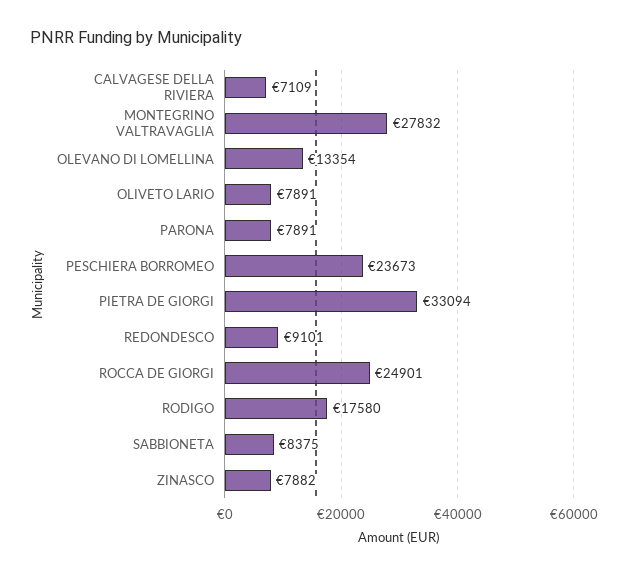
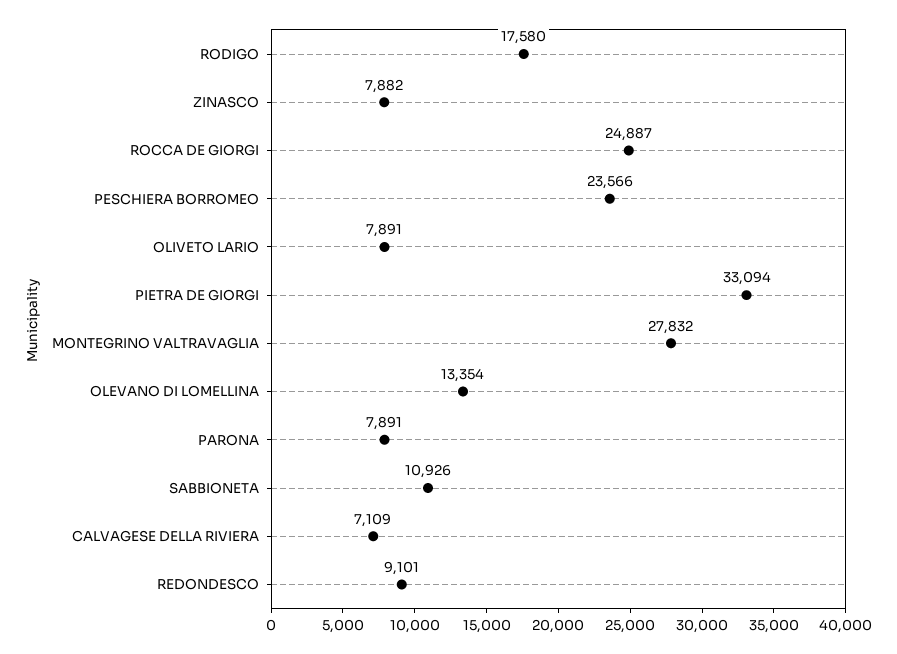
  {
    "CALVAGESE DELLA RIVIERA": 7109,
    "MONTEGRINO VALTRAVAGLIA": 27832,
    "OLEVANO DI LOMELLINA": 13354,
    "OLIVETO LARIO": 7891,
    "PARONA": 7891,
-   "PESCHIERA BORROMEO": 23673,
+   "PESCHIERA BORROMEO": 23566,
    "PIETRA DE GIORGI": 33094,
    "REDONDESCO": 9101,
-   "ROCCA DE GIORGI": 24901,
+   "ROCCA DE GIORGI": 24887,
    "RODIGO": 17580,
-   "SABBIONETA": 8375,
+   "SABBIONETA": 10926,
    "ZINASCO": 7882
  }

